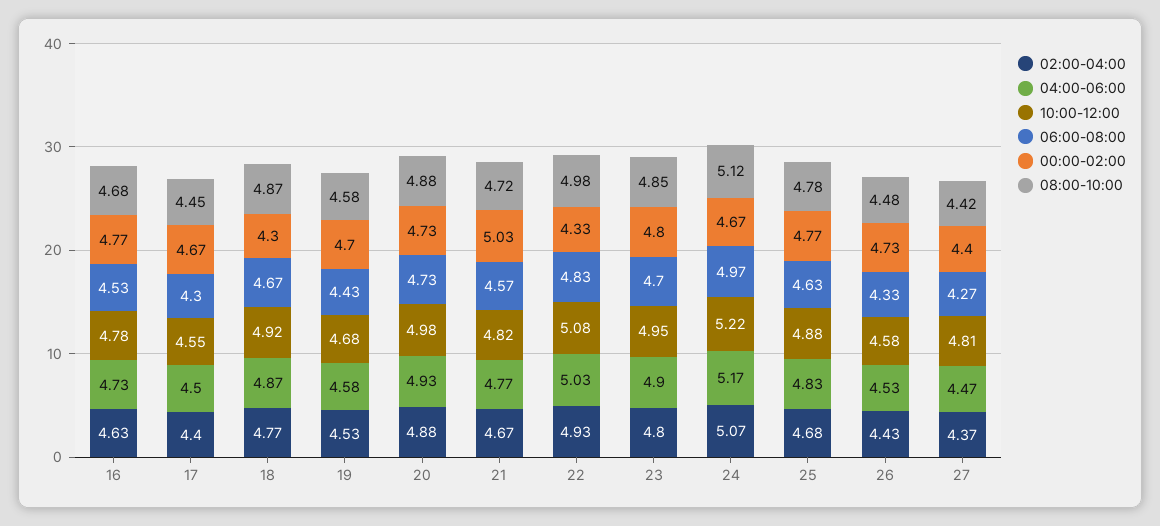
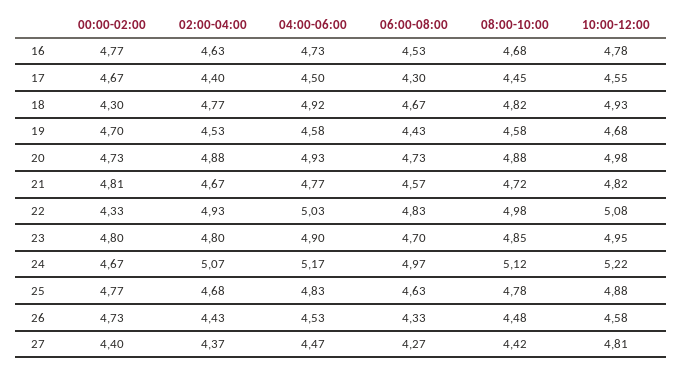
  {
    "02:00-04:00": {
      "16": 4.63,
      "17": 4.4,
      "18": 4.77,
      "19": 4.53,
      "20": 4.88,
      "21": 4.67,
      "22": 4.93,
      "23": 4.8,
      "24": 5.07,
      "25": 4.68,
      "26": 4.43,
      "27": 4.37
    },
    "04:00-06:00": {
      "16": 4.73,
      "17": 4.5,
-     "18": 4.87,
+     "18": 4.92,
      "19": 4.58,
      "20": 4.93,
      "21": 4.77,
      "22": 5.03,
      "23": 4.9,
      "24": 5.17,
      "25": 4.83,
      "26": 4.53,
      "27": 4.47
    },
    "10:00-12:00": {
      "16": 4.78,
      "17": 4.55,
-     "18": 4.92,
+     "18": 4.93,
      "19": 4.68,
      "20": 4.98,
      "21": 4.82,
      "22": 5.08,
      "23": 4.95,
      "24": 5.22,
      "25": 4.88,
      "26": 4.58,
      "27": 4.81
    },
    "06:00-08:00": {
      "16": 4.53,
      "17": 4.3,
      "18": 4.67,
      "19": 4.43,
      "20": 4.73,
      "21": 4.57,
      "22": 4.83,
      "23": 4.7,
      "24": 4.97,
      "25": 4.63,
      "26": 4.33,
      "27": 4.27
    },
    "00:00-02:00": {
      "16": 4.77,
      "17": 4.67,
      "18": 4.3,
      "19": 4.7,
      "20": 4.73,
-     "21": 5.03,
+     "21": 4.81,
      "22": 4.33,
      "23": 4.8,
      "24": 4.67,
      "25": 4.77,
      "26": 4.73,
      "27": 4.4
    },
    "08:00-10:00": {
      "16": 4.68,
      "17": 4.45,
-     "18": 4.87,
+     "18": 4.82,
      "19": 4.58,
      "20": 4.88,
      "21": 4.72,
      "22": 4.98,
      "23": 4.85,
      "24": 5.12,
      "25": 4.78,
      "26": 4.48,
      "27": 4.42
    }
  }

